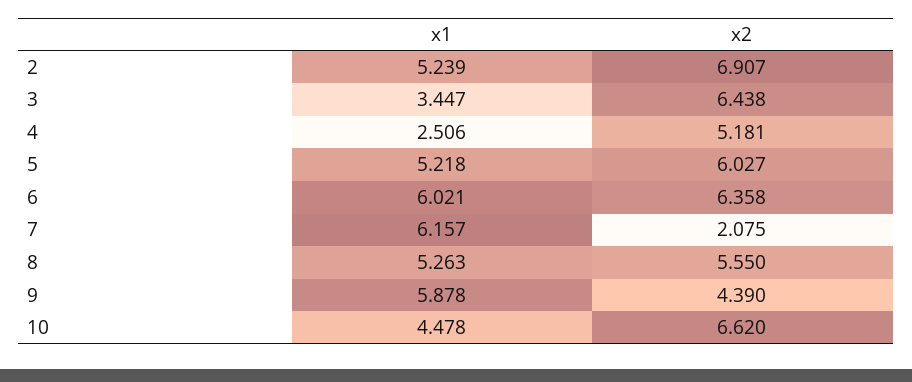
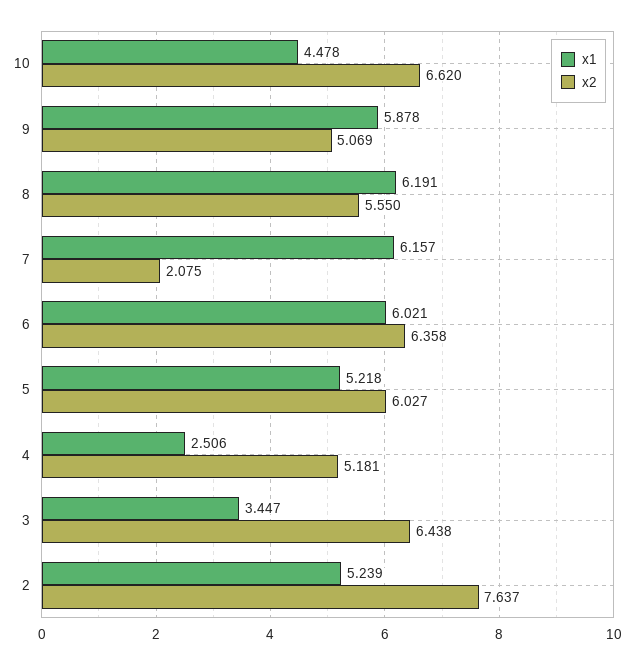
  {
    "x1": {
      "2": 5.239,
      "3": 3.447,
      "4": 2.506,
      "5": 5.218,
      "6": 6.021,
      "7": 6.157,
-     "8": 5.263,
+     "8": 6.191,
      "9": 5.878,
      "10": 4.478
    },
    "x2": {
-     "2": 6.907,
+     "2": 7.637,
      "3": 6.438,
      "4": 5.181,
      "5": 6.027,
      "6": 6.358,
      "7": 2.075,
      "8": 5.55,
-     "9": 4.39,
+     "9": 5.069,
      "10": 6.62
    }
  }

